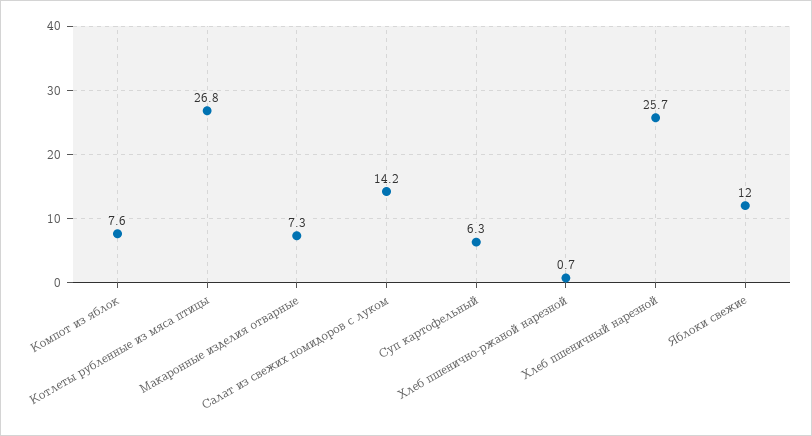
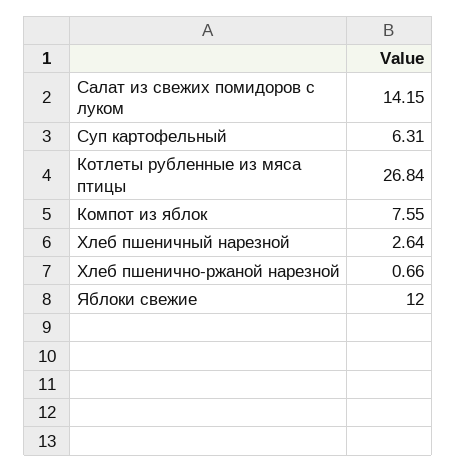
  {
    "Компот из яблок": 7.55,
    "Котлеты рубленные из мяса птицы": 26.84,
-   "Макаронные изделия отварные": 7.3,
    "Салат из свежих помидоров с луком": 14.15,
    "Суп картофельный": 6.31,
    "Хлеб пшенично-ржаной нарезной": 0.66,
-   "Хлеб пшеничный нарезной": 25.7,
+   "Хлеб пшеничный нарезной": 2.64,
    "Яблоки свежие": 12
  }

